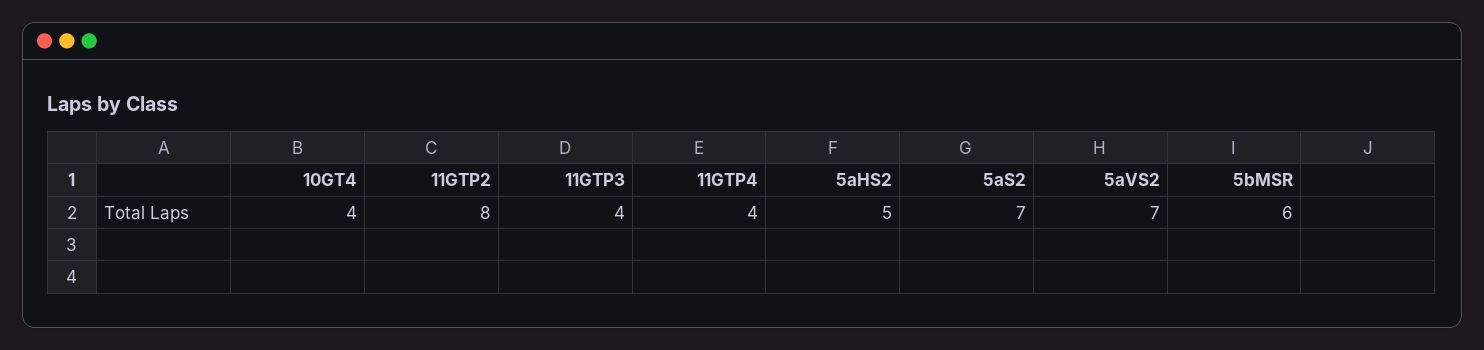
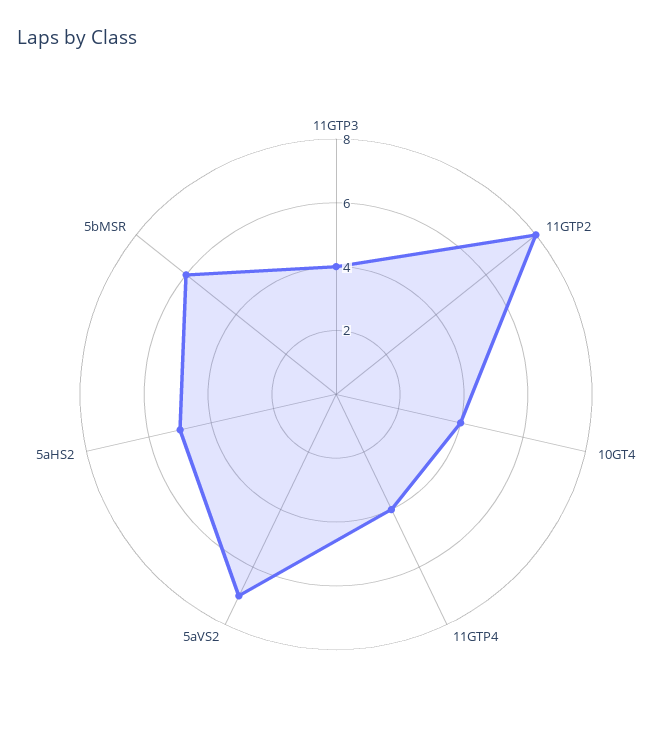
  {
    "10GT4": 4,
    "11GTP2": 8,
    "11GTP3": 4,
    "11GTP4": 4,
    "5aHS2": 5,
-   "5aS2": 7,
    "5aVS2": 7,
    "5bMSR": 6
  }

